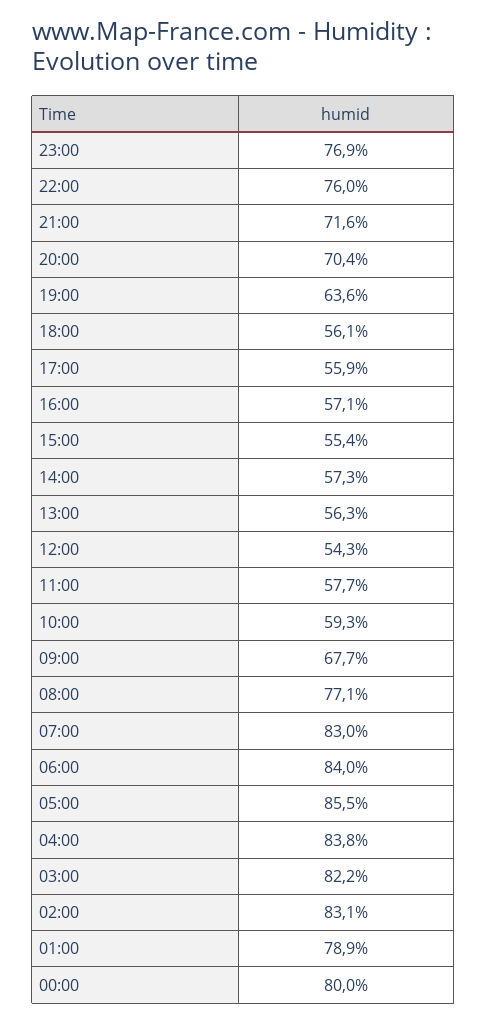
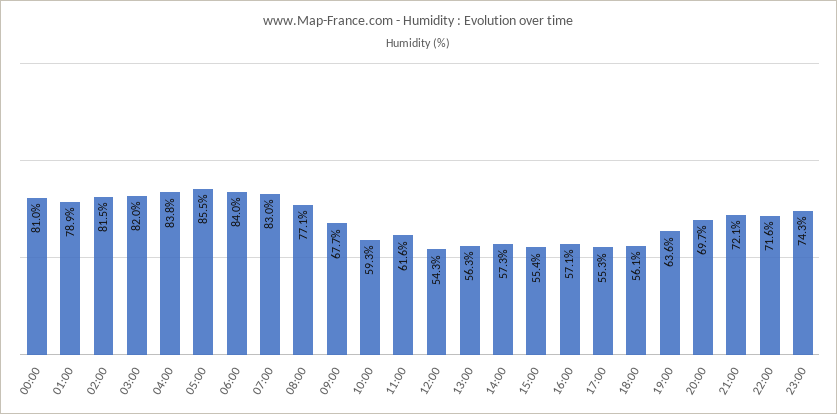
  {
-   "23:00": 76.9,
+   "23:00": 74.3,
-   "22:00": 76,
+   "22:00": 71.6,
-   "21:00": 71.6,
+   "21:00": 72.1,
-   "20:00": 70.4,
+   "20:00": 69.7,
    "19:00": 63.6,
    "18:00": 56.1,
-   "17:00": 55.9,
+   "17:00": 55.3,
    "16:00": 57.1,
    "15:00": 55.4,
    "14:00": 57.3,
    "13:00": 56.3,
    "12:00": 54.3,
-   "11:00": 57.7,
+   "11:00": 61.6,
    "10:00": 59.3,
    "09:00": 67.7,
    "08:00": 77.1,
    "07:00": 83,
    "06:00": 84,
    "05:00": 85.5,
    "04:00": 83.8,
-   "03:00": 82.2,
+   "03:00": 82,
-   "02:00": 83.1,
+   "02:00": 81.5,
    "01:00": 78.9,
-   "00:00": 80
+   "00:00": 81
  }

